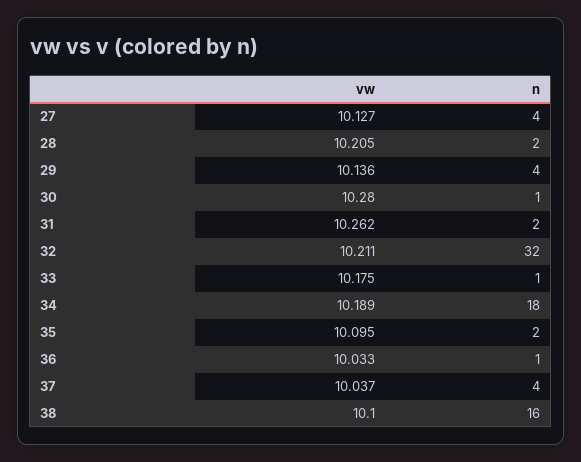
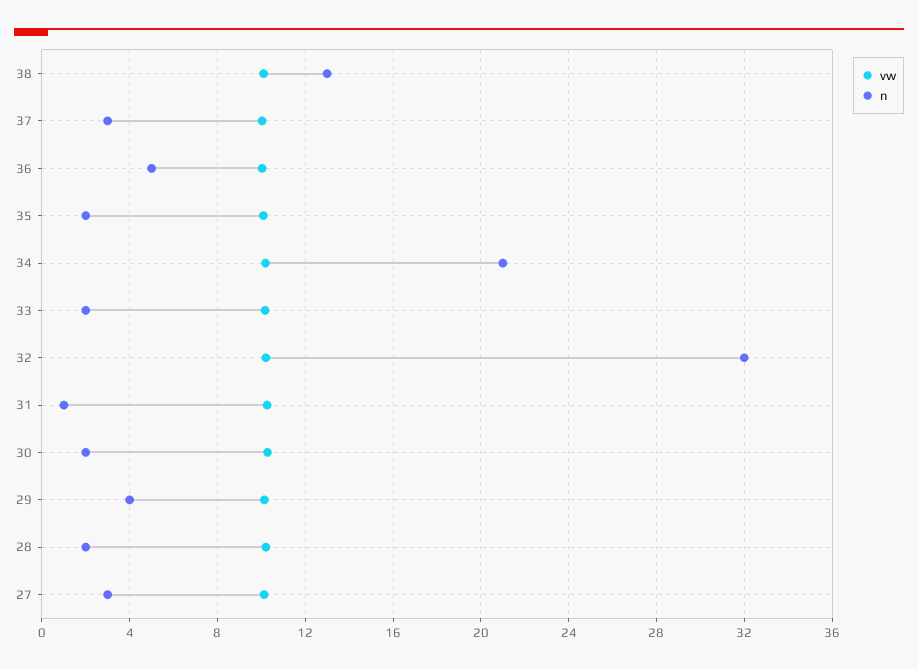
  {
    "vw": {
      "27": 10.127,
      "28": 10.205,
      "29": 10.136,
      "30": 10.28,
      "31": 10.262,
      "32": 10.211,
      "33": 10.175,
      "34": 10.189,
      "35": 10.095,
      "36": 10.033,
      "37": 10.037,
      "38": 10.1
    },
    "n": {
-     "27": 4,
+     "27": 3,
      "28": 2,
      "29": 4,
-     "30": 1,
+     "30": 2,
-     "31": 2,
+     "31": 1,
      "32": 32,
-     "33": 1,
+     "33": 2,
-     "34": 18,
+     "34": 21,
      "35": 2,
-     "36": 1,
+     "36": 5,
-     "37": 4,
+     "37": 3,
-     "38": 16
+     "38": 13
    }
  }

